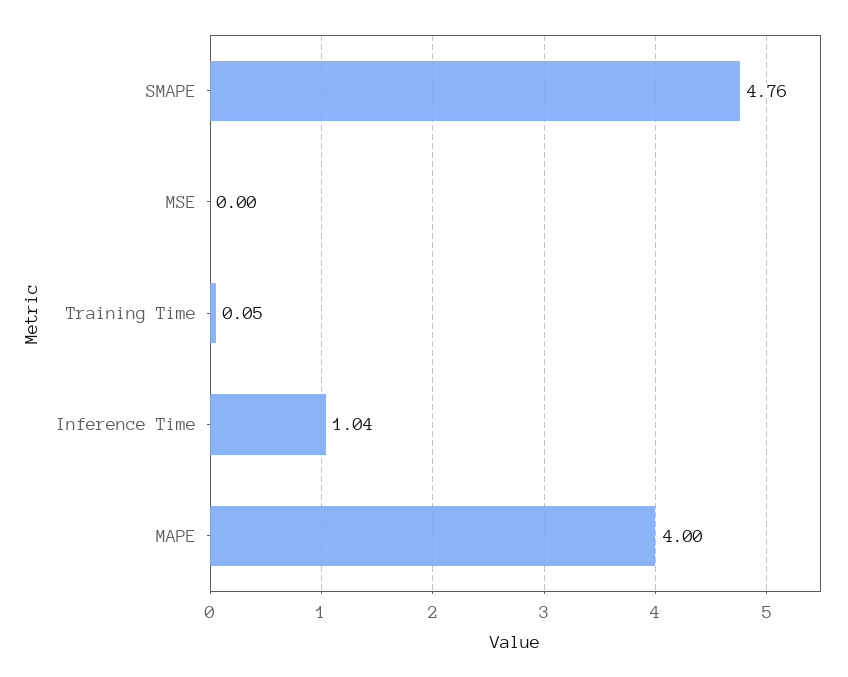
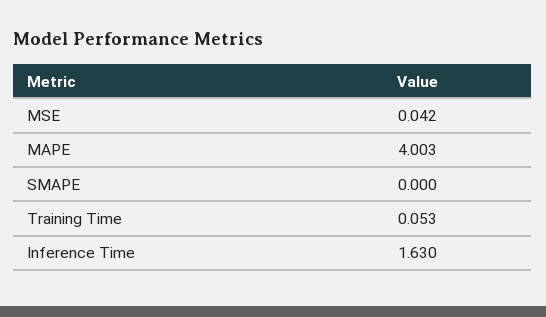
  {
-   "SMAPE": 4.76,
+   "SMAPE": 0,
-   "MSE": 0,
+   "MSE": 0.042,
    "Training Time": 0.053,
-   "Inference Time": 1.04,
+   "Inference Time": 1.63,
    "MAPE": 4.003
  }

